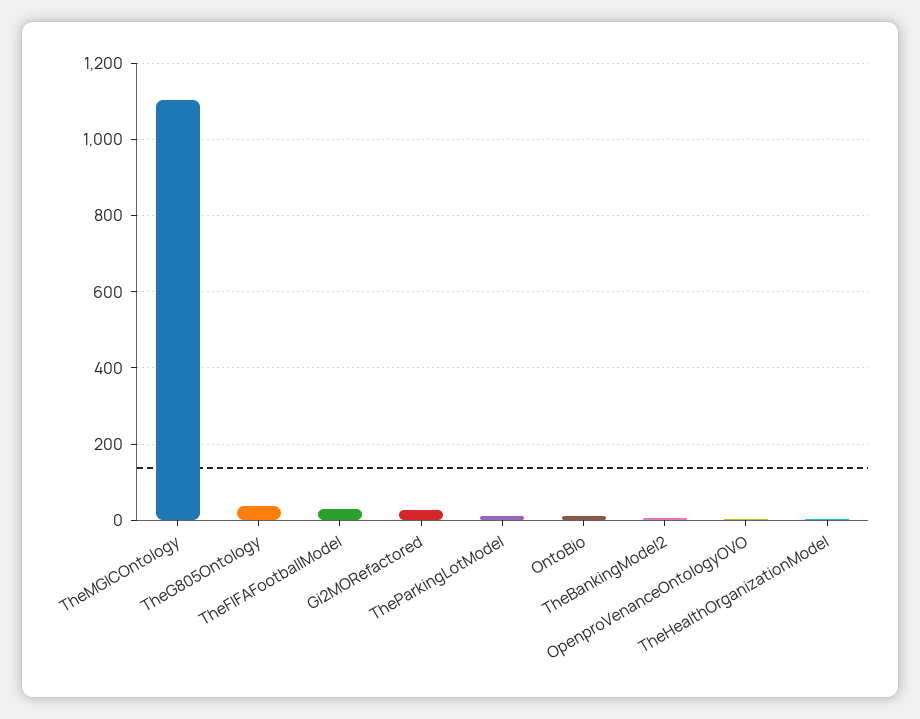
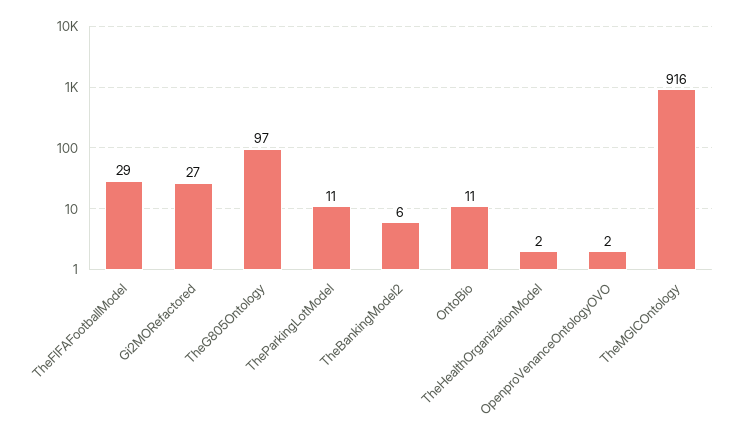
  {
-   "TheMGICOntology": 1100,
+   "TheMGICOntology": 916,
-   "TheG805Ontology": 40,
+   "TheG805Ontology": 97,
    "TheFIFAFootballModel": 29,
    "Gi2MORefactored": 27,
    "TheParkingLotModel": 11,
    "OntoBio": 11,
    "TheBankingModel2": 6,
    "OpenproVenanceOntologyOVO": 2,
    "TheHealthOrganizationModel": 2
  }

